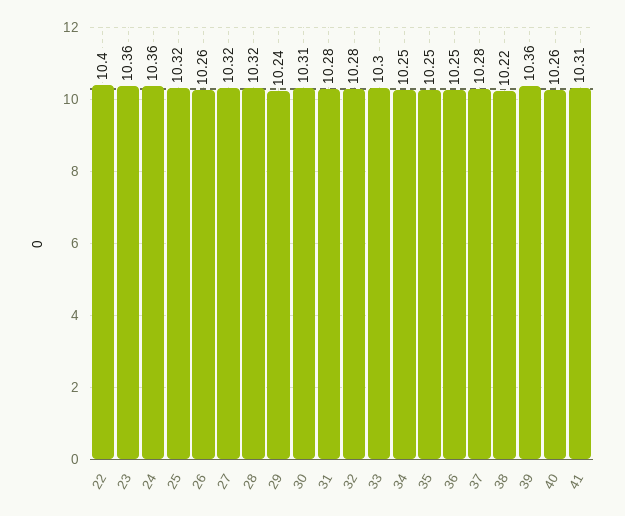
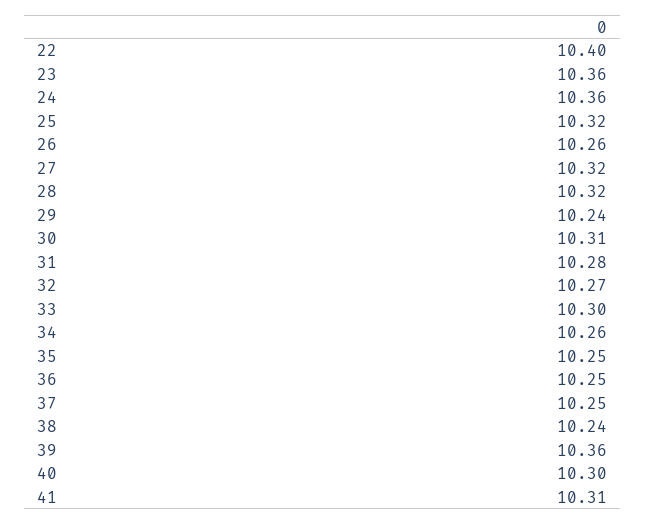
  {
    "22": 10.4,
    "23": 10.36,
    "24": 10.36,
    "25": 10.32,
    "26": 10.26,
    "27": 10.32,
    "28": 10.32,
    "29": 10.24,
    "30": 10.31,
    "31": 10.28,
-   "32": 10.28,
+   "32": 10.27,
    "33": 10.3,
-   "34": 10.25,
+   "34": 10.26,
    "35": 10.25,
    "36": 10.25,
-   "37": 10.28,
+   "37": 10.25,
-   "38": 10.22,
+   "38": 10.24,
    "39": 10.36,
-   "40": 10.26,
+   "40": 10.3,
    "41": 10.31
  }

